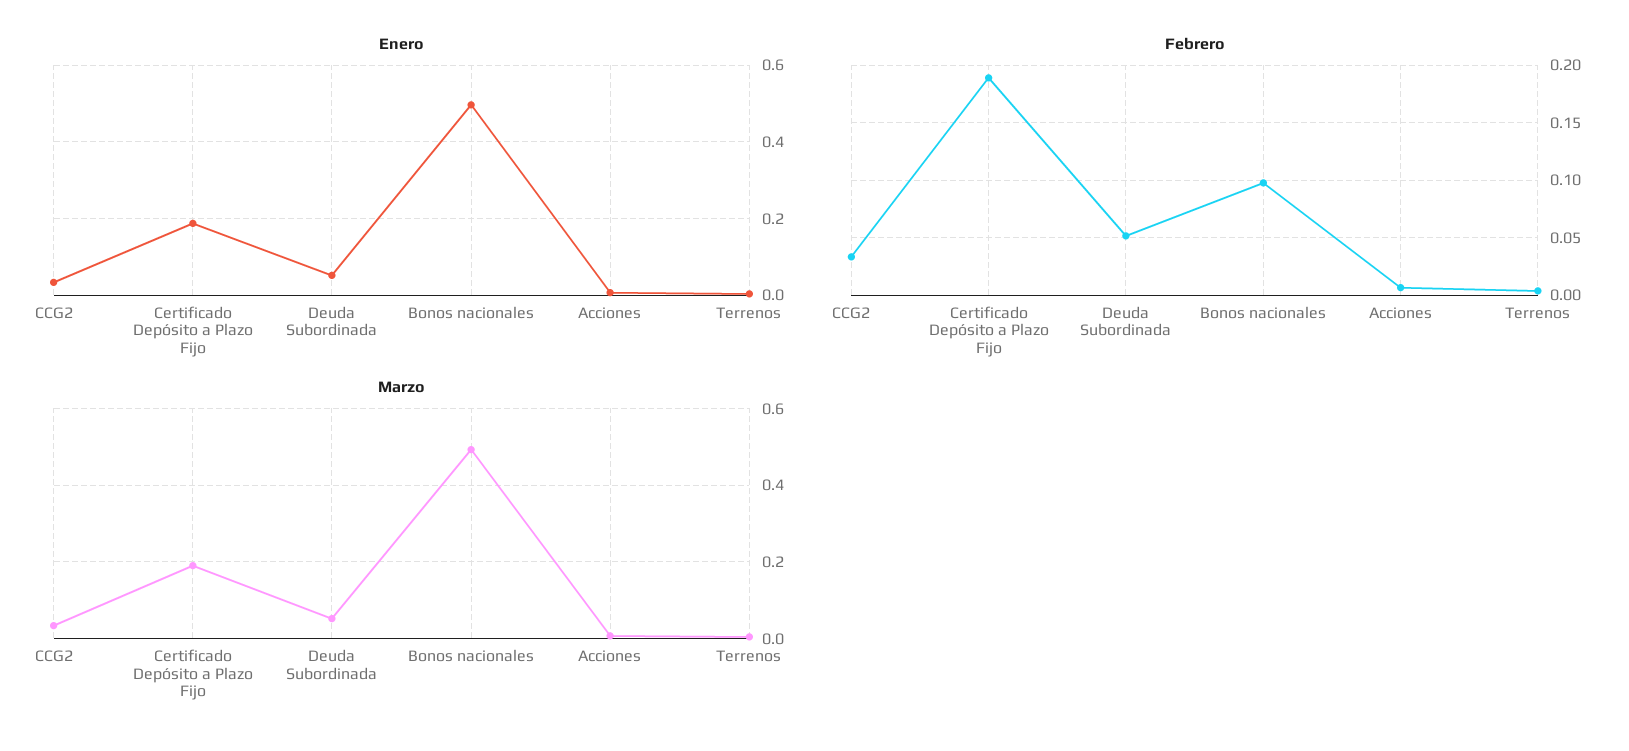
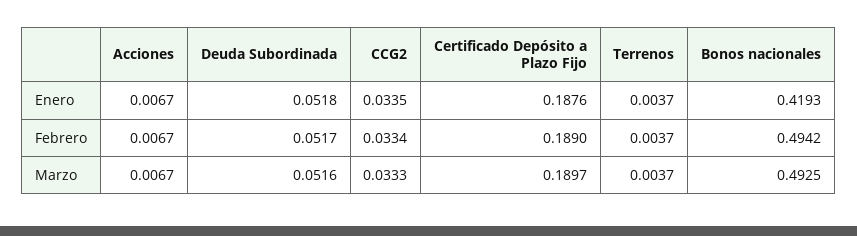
  {
    "Enero": {
      "CCG2": 0.0335,
      "Certificado Depósito a Plazo Fijo": 0.1876,
      "Deuda Subordinada": 0.0518,
-     "Bonos nacionales": 0.5,
+     "Bonos nacionales": 0.4193,
      "Acciones": 0.0067,
      "Terrenos": 0.0037
    },
    "Febrero": {
      "CCG2": 0.0334,
      "Certificado Depósito a Plazo Fijo": 0.189,
      "Deuda Subordinada": 0.0517,
-     "Bonos nacionales": 0.1,
+     "Bonos nacionales": 0.4942,
      "Acciones": 0.0067,
      "Terrenos": 0.0037
    },
    "Marzo": {
      "CCG2": 0.0333,
      "Certificado Depósito a Plazo Fijo": 0.1897,
      "Deuda Subordinada": 0.0516,
      "Bonos nacionales": 0.4925,
      "Acciones": 0.0067,
      "Terrenos": 0.0037
    }
  }

